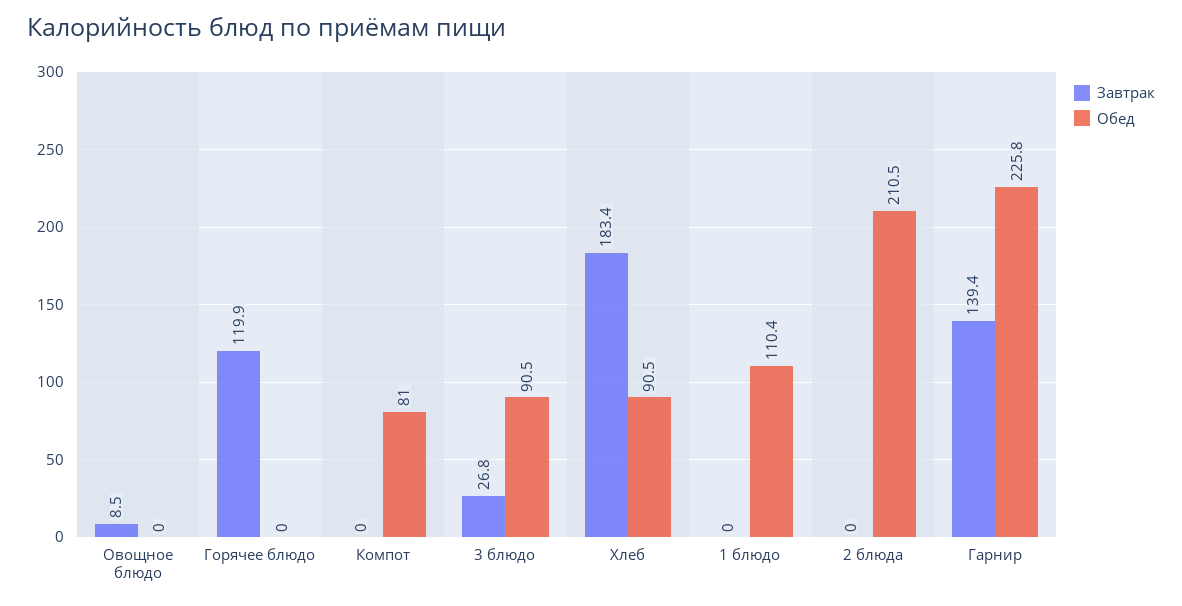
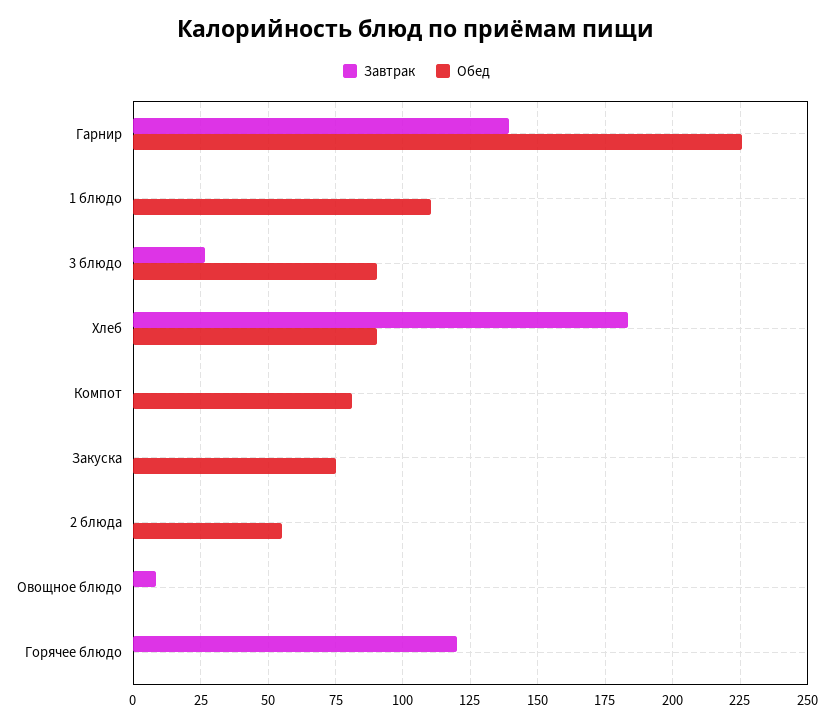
  {
    "Завтрак": {
      "Овощное блюдо": 8.5,
      "Горячее блюдо": 119.9,
      "Компот": 0,
      "3 блюдо": 26.8,
      "Хлеб": 183.4,
      "1 блюдо": 0,
      "2 блюда": 0,
-     "Гарнир": 139.4
+     "Гарнир": 139.4,
+     "Закуска": 0
    },
    "Обед": {
      "Овощное блюдо": 0,
      "Горячее блюдо": 0,
      "Компот": 81,
      "3 блюдо": 90.5,
      "Хлеб": 90.5,
      "1 блюдо": 110.4,
-     "2 блюда": 210.5,
+     "2 блюда": 55,
-     "Гарнир": 225.8
+     "Гарнир": 225.8,
+     "Закуска": 75
    }
  }

